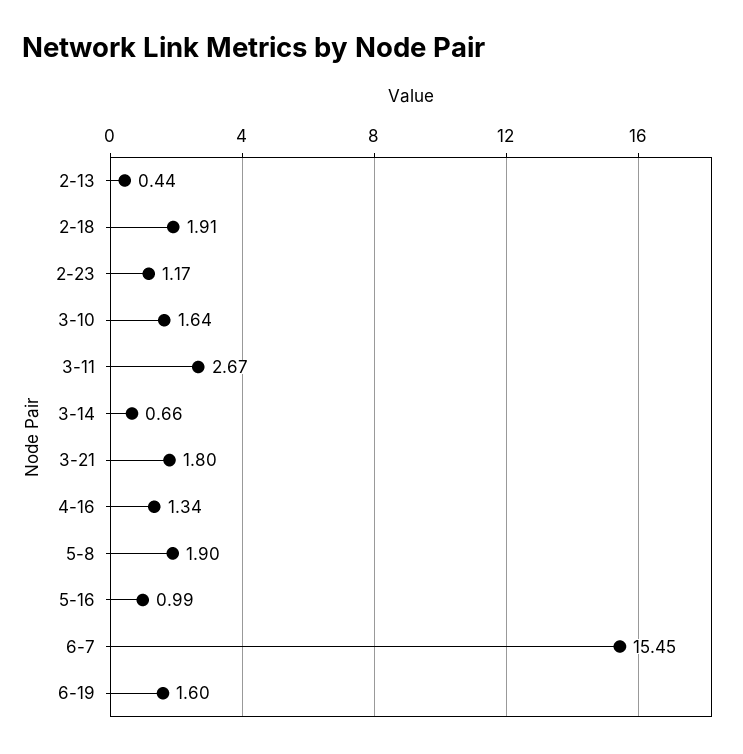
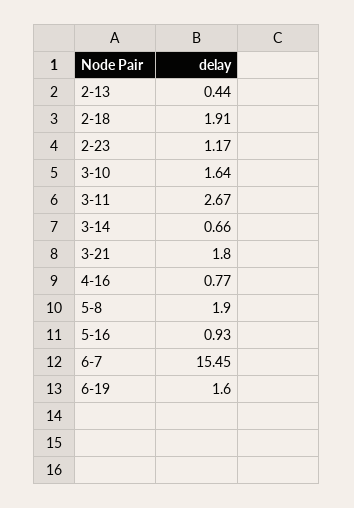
  {
    "2-13": 0.44,
    "2-18": 1.91,
    "2-23": 1.17,
    "3-10": 1.64,
    "3-11": 2.67,
    "3-14": 0.66,
    "3-21": 1.8,
-   "4-16": 1.34,
+   "4-16": 0.77,
    "5-8": 1.9,
-   "5-16": 0.99,
+   "5-16": 0.93,
    "6-7": 15.45,
    "6-19": 1.6
  }

